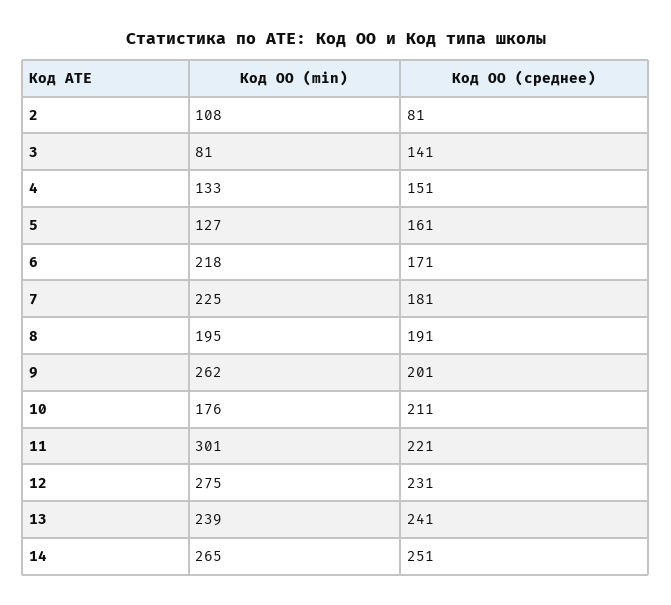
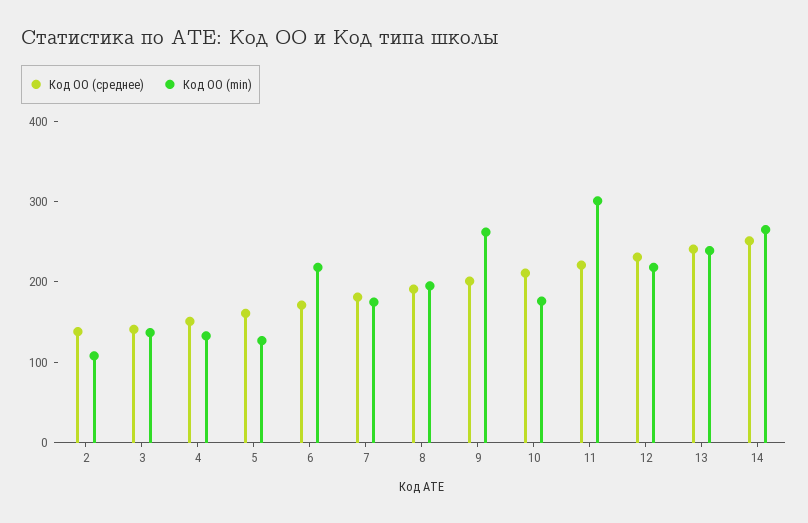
  {
    "Код ОО (min)": {
      "2": 108,
-     "3": 81,
+     "3": 140,
      "4": 133,
      "5": 127,
      "6": 218,
-     "7": 225,
+     "7": 180,
      "8": 195,
      "9": 262,
      "10": 176,
      "11": 301,
-     "12": 275,
+     "12": 220,
      "13": 239,
      "14": 265
    },
    "Код ОО (среднее)": {
-     "2": 81,
+     "2": 140,
      "3": 141,
      "4": 151,
      "5": 161,
      "6": 171,
      "7": 181,
      "8": 191,
      "9": 201,
      "10": 211,
      "11": 221,
      "12": 231,
      "13": 241,
      "14": 251
    }
  }

